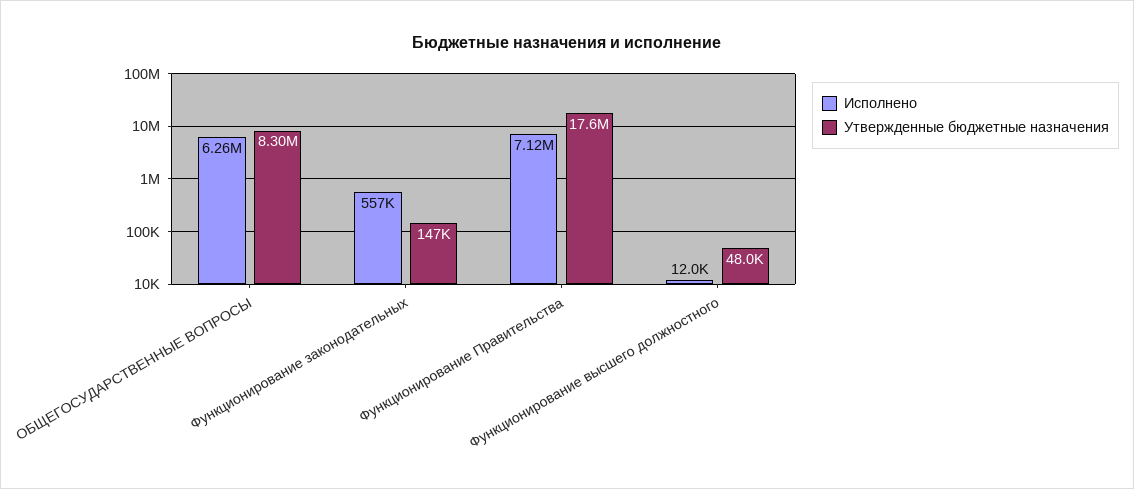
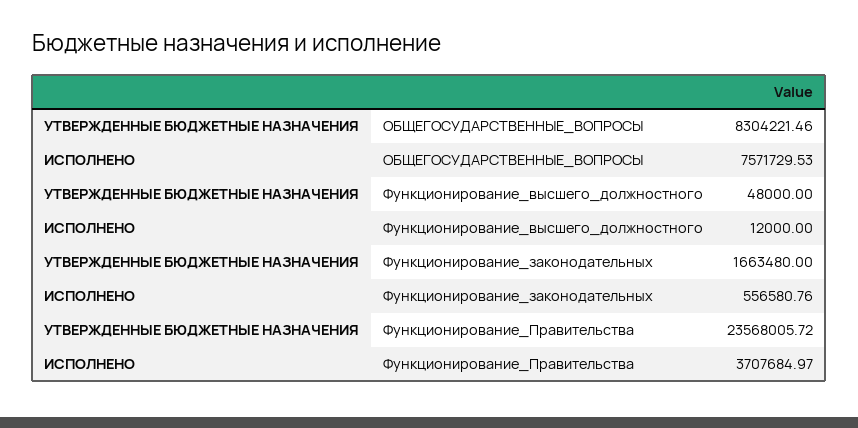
  {
    "Исполнено": {
-     "ОБЩЕГОСУДАРСТВЕННЫЕ ВОПРОСЫ": 6260000,
+     "ОБЩЕГОСУДАРСТВЕННЫЕ ВОПРОСЫ": 7571729.53,
      "Функционирование законодательных": 556580.76,
-     "Функционирование Правительства": 7120000,
+     "Функционирование Правительства": 3707684.97,
      "Функционирование высшего должностного": 12000
    },
    "Утвержденные бюджетные назначения": {
      "ОБЩЕГОСУДАРСТВЕННЫЕ ВОПРОСЫ": 8304221.46,
-     "Функционирование законодательных": 147000,
+     "Функционирование законодательных": 1663480,
-     "Функционирование Правительства": 17600000,
+     "Функционирование Правительства": 23568005.72,
      "Функционирование высшего должностного": 48000
    }
  }

